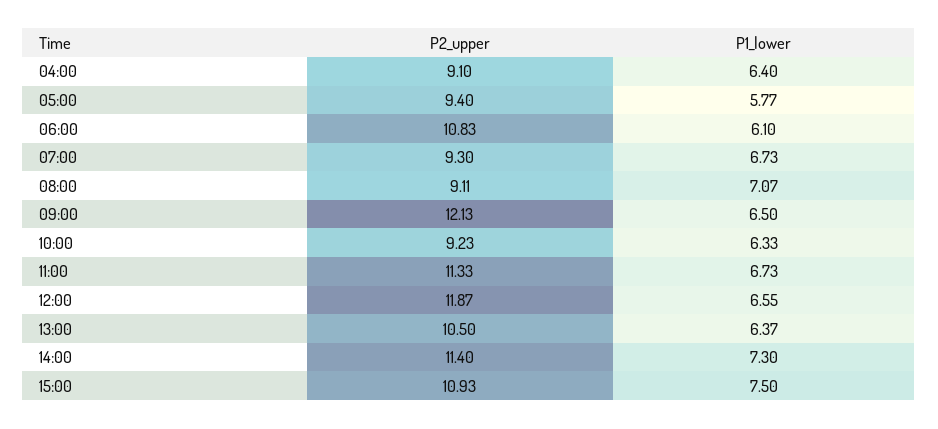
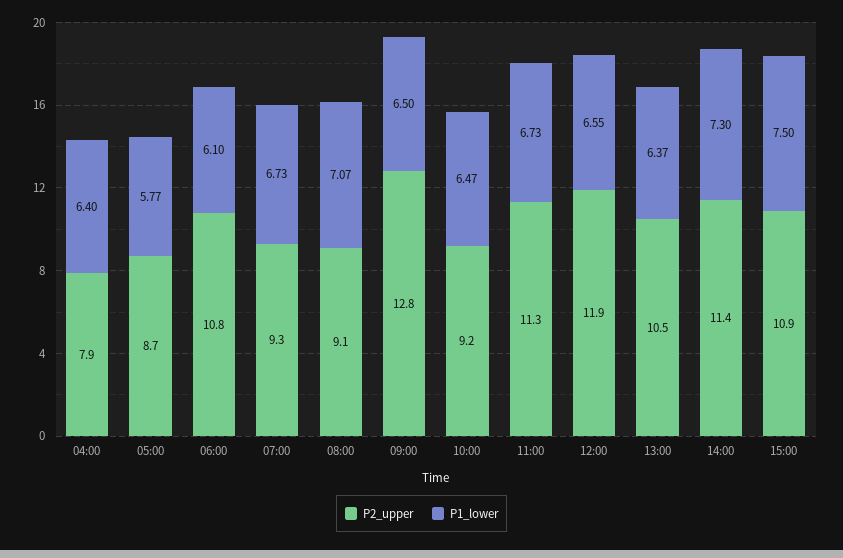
  {
    "P2_upper": {
-     "04:00": 9.1,
+     "04:00": 7.9,
-     "05:00": 9.4,
+     "05:00": 8.7,
      "06:00": 10.83,
      "07:00": 9.3,
      "08:00": 9.11,
-     "09:00": 12.13,
+     "09:00": 12.8,
      "10:00": 9.23,
      "11:00": 11.33,
      "12:00": 11.87,
      "13:00": 10.5,
      "14:00": 11.4,
      "15:00": 10.93
    },
    "P1_lower": {
      "04:00": 6.4,
      "05:00": 5.77,
      "06:00": 6.1,
      "07:00": 6.73,
      "08:00": 7.07,
      "09:00": 6.5,
-     "10:00": 6.33,
+     "10:00": 6.47,
      "11:00": 6.73,
      "12:00": 6.55,
      "13:00": 6.37,
      "14:00": 7.3,
      "15:00": 7.5
    }
  }

